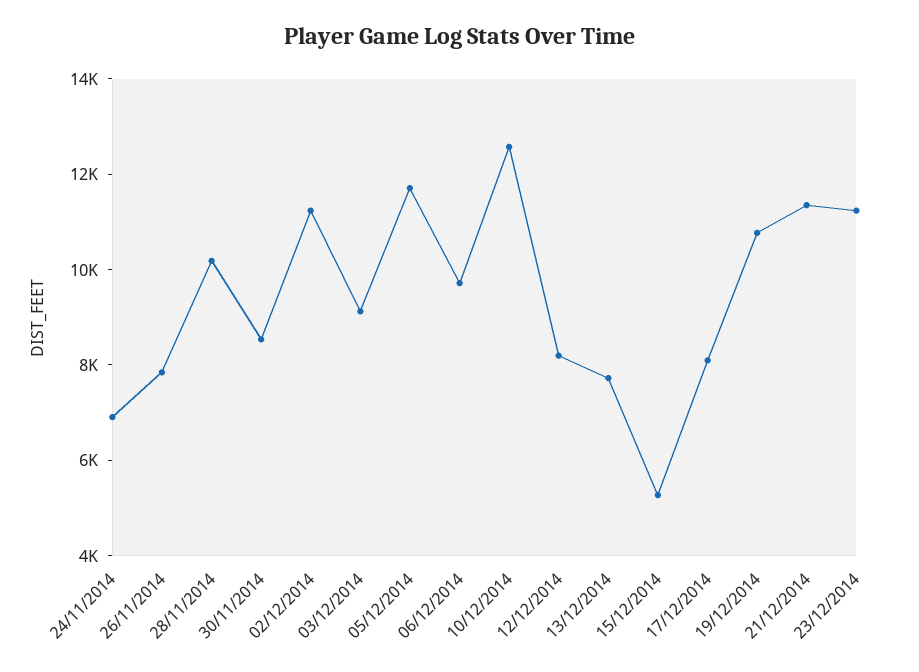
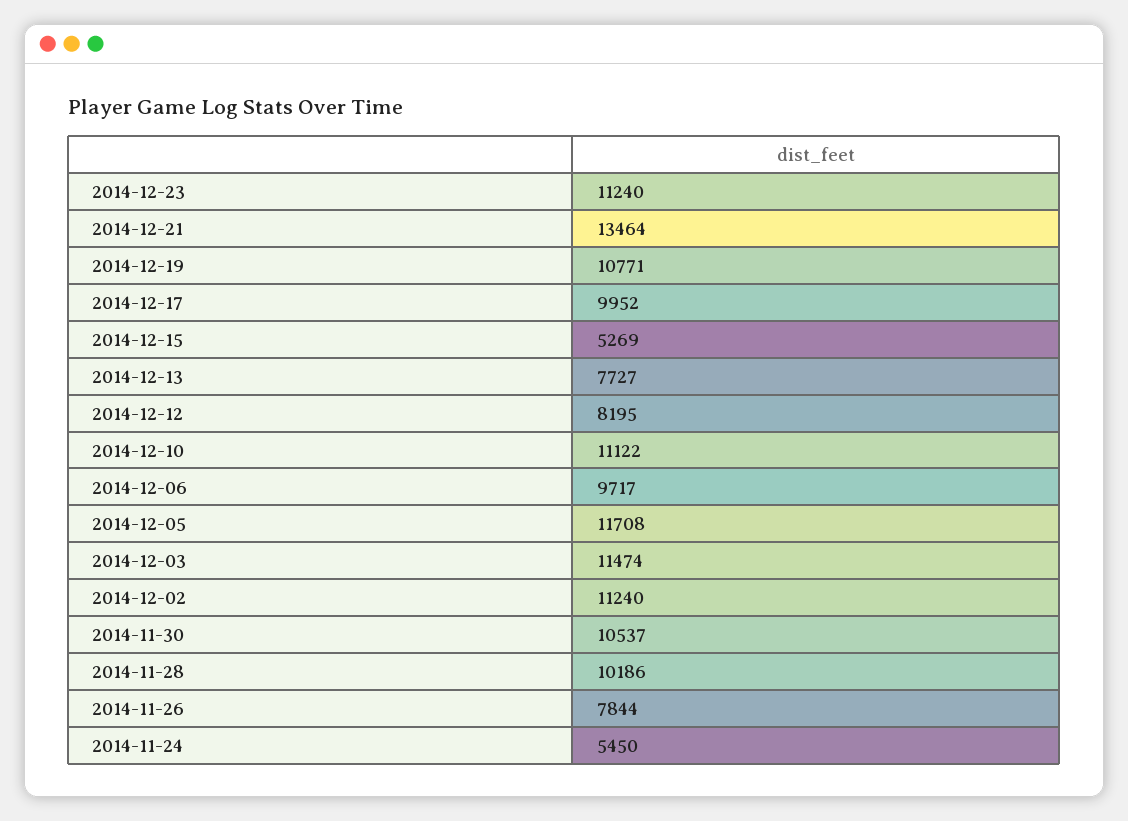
  {
-   "24/11/2014": 7000,
+   "24/11/2014": 5450,
    "26/11/2014": 7844,
    "28/11/2014": 10186,
-   "30/11/2014": 8500,
+   "30/11/2014": 10537,
    "02/12/2014": 11240,
-   "03/12/2014": 9000,
+   "03/12/2014": 11474,
    "05/12/2014": 11708,
    "06/12/2014": 9717,
-   "10/12/2014": 12500,
+   "10/12/2014": 11122,
    "12/12/2014": 8195,
    "13/12/2014": 7727,
    "15/12/2014": 5269,
-   "17/12/2014": 8000,
+   "17/12/2014": 9952,
    "19/12/2014": 10771,
-   "21/12/2014": 11500,
+   "21/12/2014": 13464,
    "23/12/2014": 11240
  }

